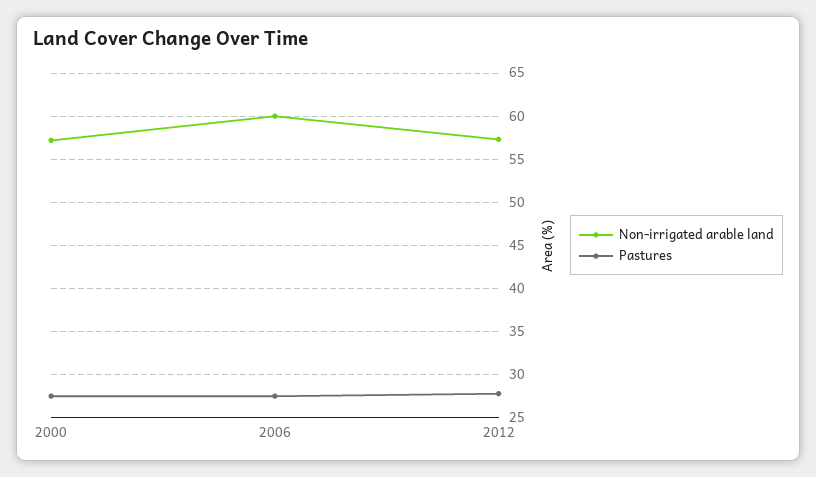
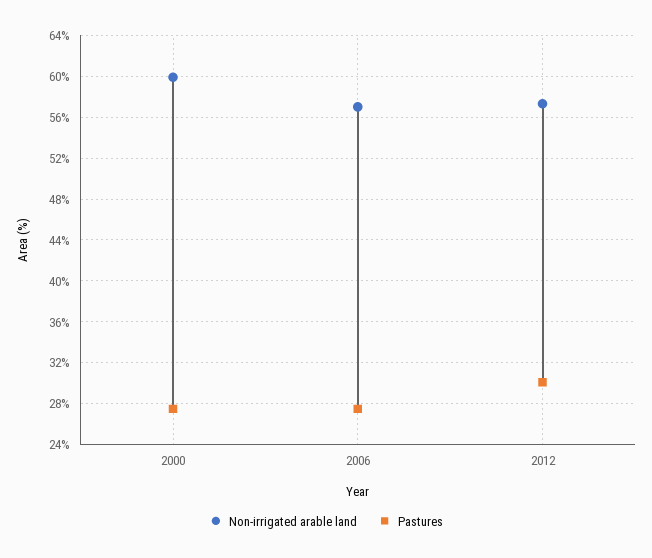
  {
    "Non-irrigated arable land": {
-     "2000": 57,
+     "2000": 60,
-     "2006": 60,
+     "2006": 57,
      "2012": 57
    },
    "Pastures": {
      "2000": 28,
      "2006": 28,
-     "2012": 28
+     "2012": 30
    }
  }

